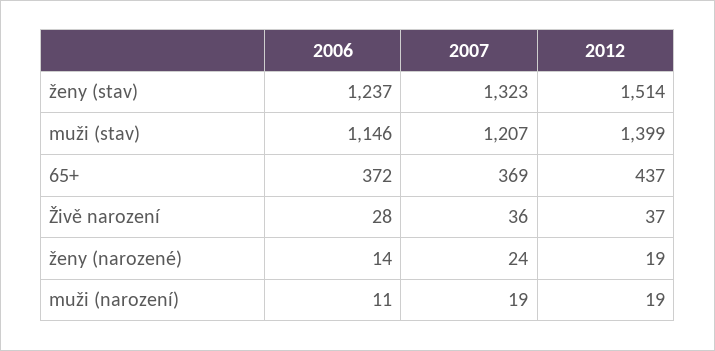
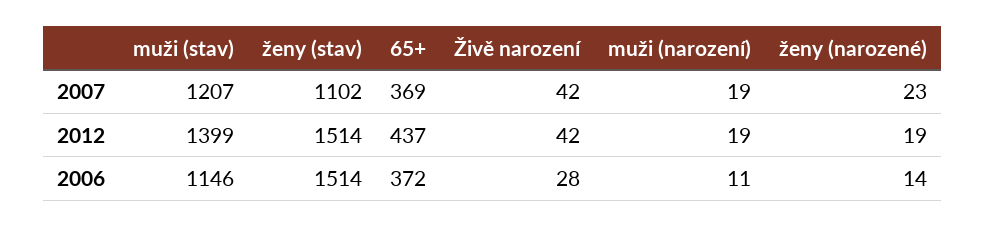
  {
    "2006": {
-     "ženy (stav)": 1237,
+     "ženy (stav)": 1514,
      "muži (stav)": 1146,
      "65+": 372,
      "Živě narození": 28,
      "ženy (narozené)": 14,
      "muži (narození)": 11
    },
    "2007": {
-     "ženy (stav)": 1323,
+     "ženy (stav)": 1102,
      "muži (stav)": 1207,
      "65+": 369,
-     "Živě narození": 36,
+     "Živě narození": 42,
-     "ženy (narozené)": 24,
+     "ženy (narozené)": 23,
      "muži (narození)": 19
    },
    "2012": {
      "ženy (stav)": 1514,
      "muži (stav)": 1399,
      "65+": 437,
-     "Živě narození": 37,
+     "Živě narození": 42,
      "ženy (narozené)": 19,
      "muži (narození)": 19
    }
  }

